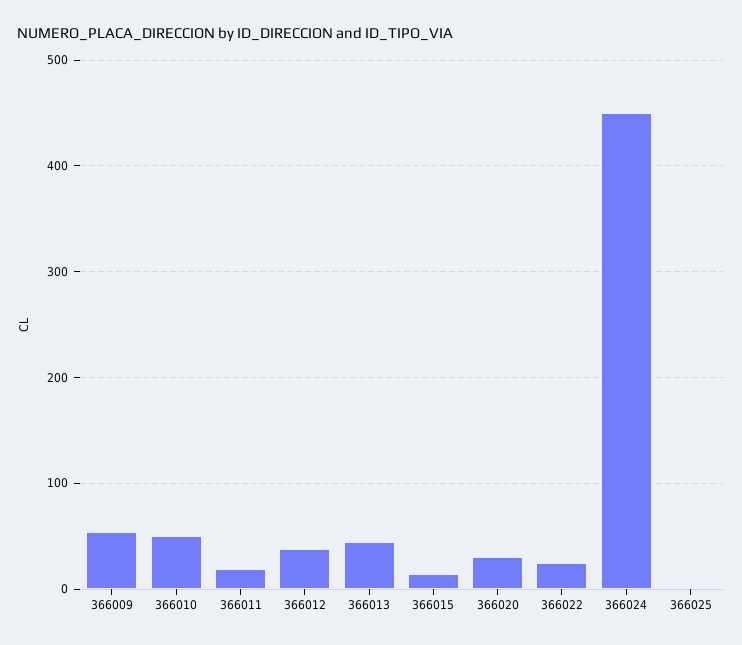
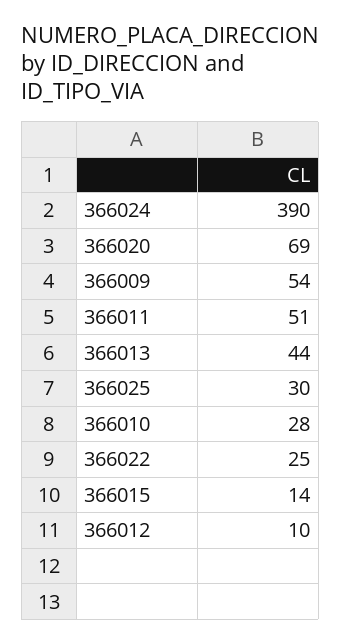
  {
    "366009": 54,
-   "366010": 50,
+   "366010": 28,
-   "366011": 20,
+   "366011": 51,
-   "366012": 40,
+   "366012": 10,
    "366013": 44,
    "366015": 14,
-   "366020": 30,
+   "366020": 69,
    "366022": 25,
-   "366024": 450,
+   "366024": 390,
-   "366025": 0
+   "366025": 30
  }

